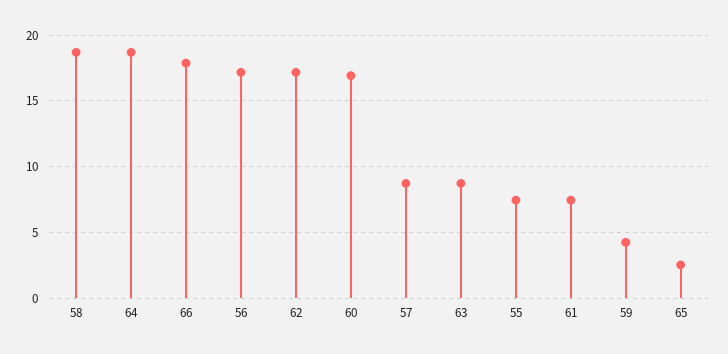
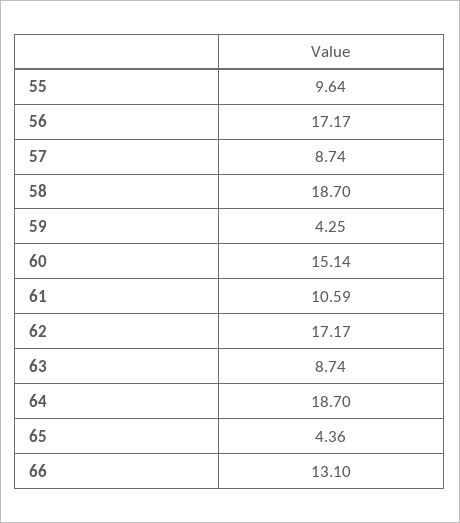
  {
    "58": 18.7,
    "64": 18.7,
-   "66": 18,
+   "66": 13.1,
    "56": 17.17,
    "62": 17.17,
-   "60": 17,
+   "60": 15.14,
    "57": 8.74,
    "63": 8.74,
-   "55": 7.5,
+   "55": 9.64,
-   "61": 7.5,
+   "61": 10.59,
    "59": 4.25,
-   "65": 2.5
+   "65": 4.36
  }

